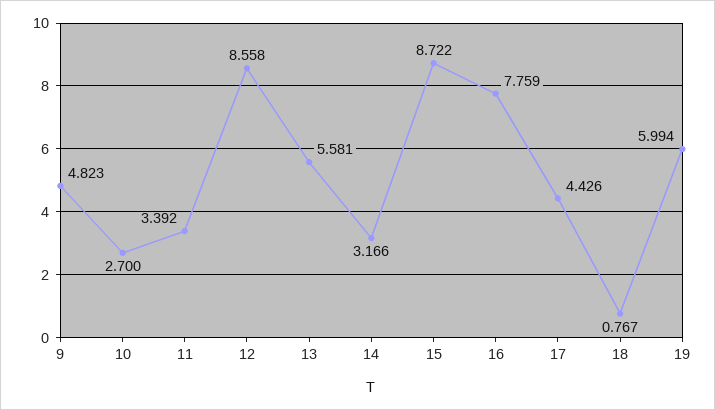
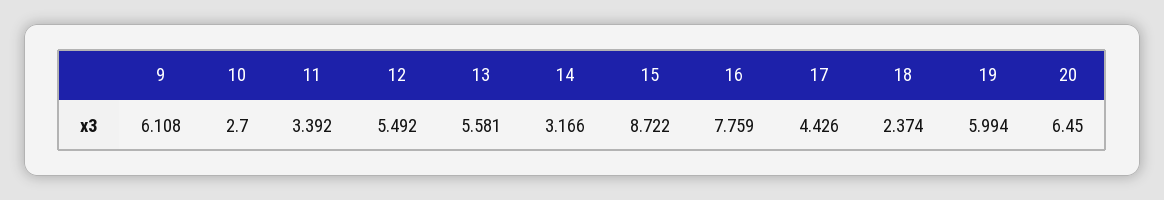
  {
-   "9": 4.823,
+   "9": 6.108,
    "10": 2.7,
    "11": 3.392,
-   "12": 8.558,
+   "12": 5.492,
    "13": 5.581,
    "14": 3.166,
    "15": 8.722,
    "16": 7.759,
    "17": 4.426,
-   "18": 0.767,
+   "18": 2.374,
-   "19": 5.994
+   "19": 5.994,
+   "20": 6.45
  }

